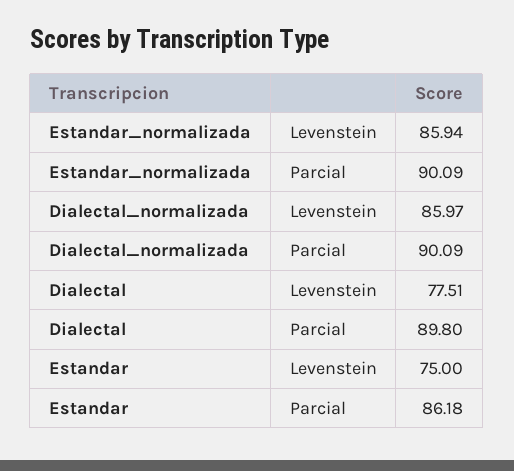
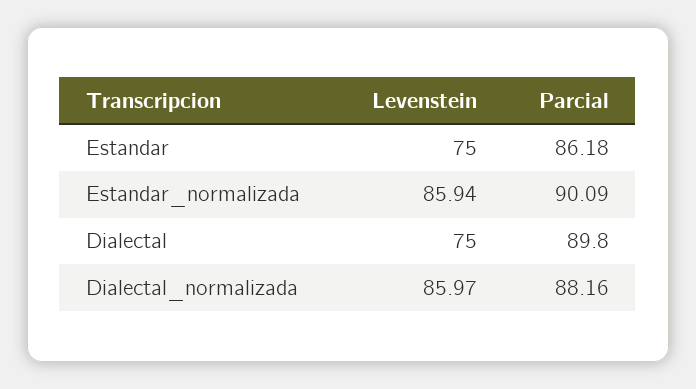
  {
    "Estandar_normalizada": {
      "Levenstein": 85.94,
      "Parcial": 90.09
    },
    "Dialectal_normalizada": {
      "Levenstein": 85.97,
-     "Parcial": 90.09
+     "Parcial": 88.16
    },
    "Dialectal": {
-     "Levenstein": 77.51,
+     "Levenstein": 75,
      "Parcial": 89.8
    },
    "Estandar": {
      "Levenstein": 75,
      "Parcial": 86.18
    }
  }

